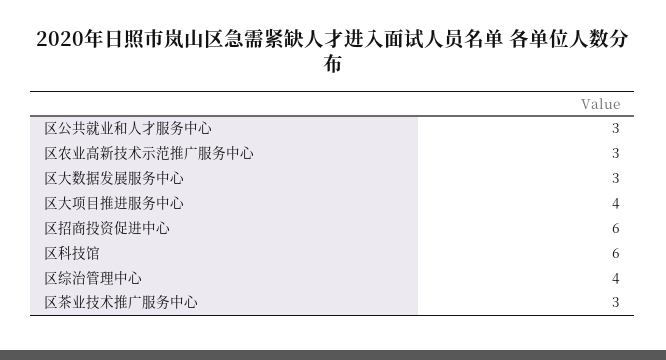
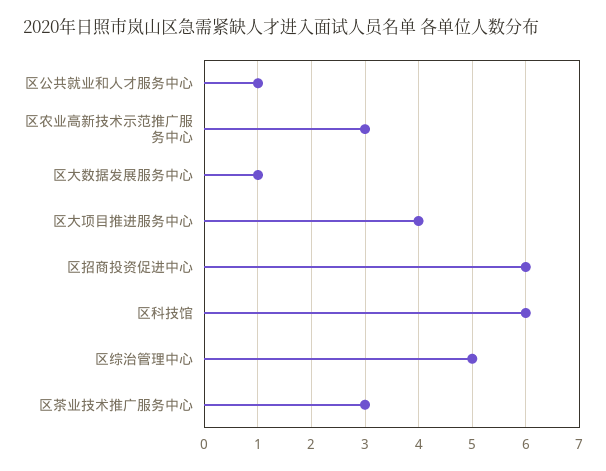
  {
-   "区公共就业和人才服务中心": 3,
+   "区公共就业和人才服务中心": 1,
    "区农业高新技术示范推广服务中心": 3,
-   "区大数据发展服务中心": 3,
+   "区大数据发展服务中心": 1,
    "区大项目推进服务中心": 4,
    "区招商投资促进中心": 6,
    "区科技馆": 6,
-   "区综治管理中心": 4,
+   "区综治管理中心": 5,
    "区茶业技术推广服务中心": 3
  }

